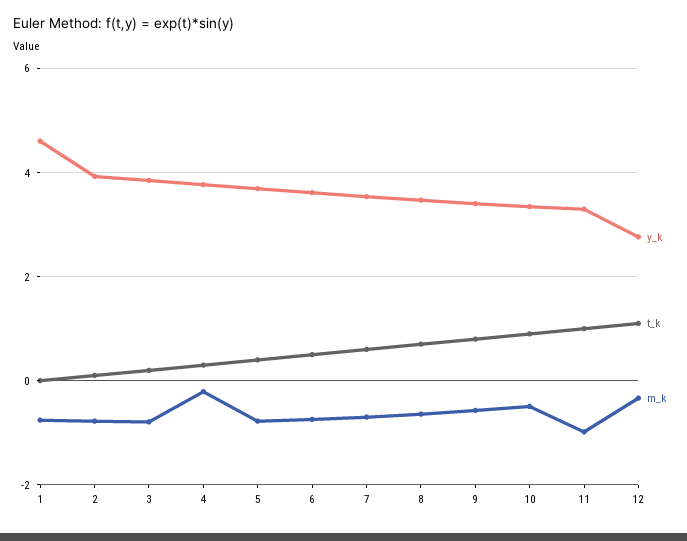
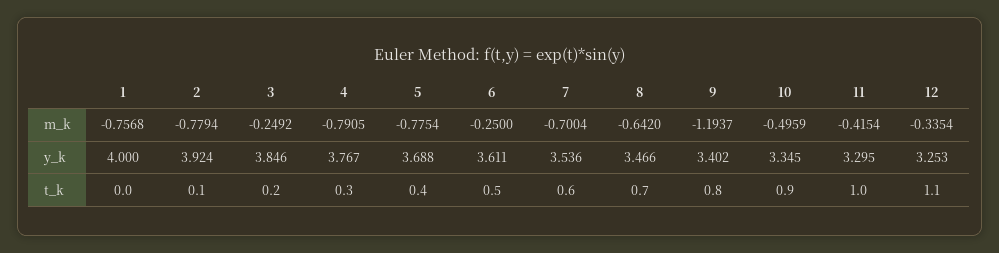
  {
    "y_k": {
-     "1": 4.6,
+     "1": 4,
      "2": 3.924,
      "3": 3.846,
      "4": 3.767,
      "5": 3.688,
      "6": 3.611,
      "7": 3.536,
      "8": 3.466,
      "9": 3.402,
      "10": 3.345,
      "11": 3.295,
-     "12": 2.8
+     "12": 3.253
    },
    "t_k": {
      "1": 0,
      "2": 0.1,
      "3": 0.2,
      "4": 0.3,
      "5": 0.4,
      "6": 0.5,
      "7": 0.6,
      "8": 0.7,
      "9": 0.8,
      "10": 0.9,
      "11": 1,
      "12": 1.1
    },
    "m_k": {
      "1": -0.7568,
      "2": -0.7794,
-     "3": -0.8,
+     "3": -0.2492,
-     "4": -0.2,
+     "4": -0.7905,
      "5": -0.7754,
-     "6": -0.8,
+     "6": -0.25,
      "7": -0.7004,
      "8": -0.642,
-     "9": -0.6,
+     "9": -1.1937,
      "10": -0.4959,
-     "11": -1,
+     "11": -0.4154,
      "12": -0.3354
    }
  }

